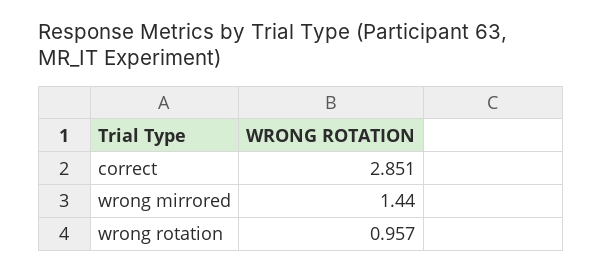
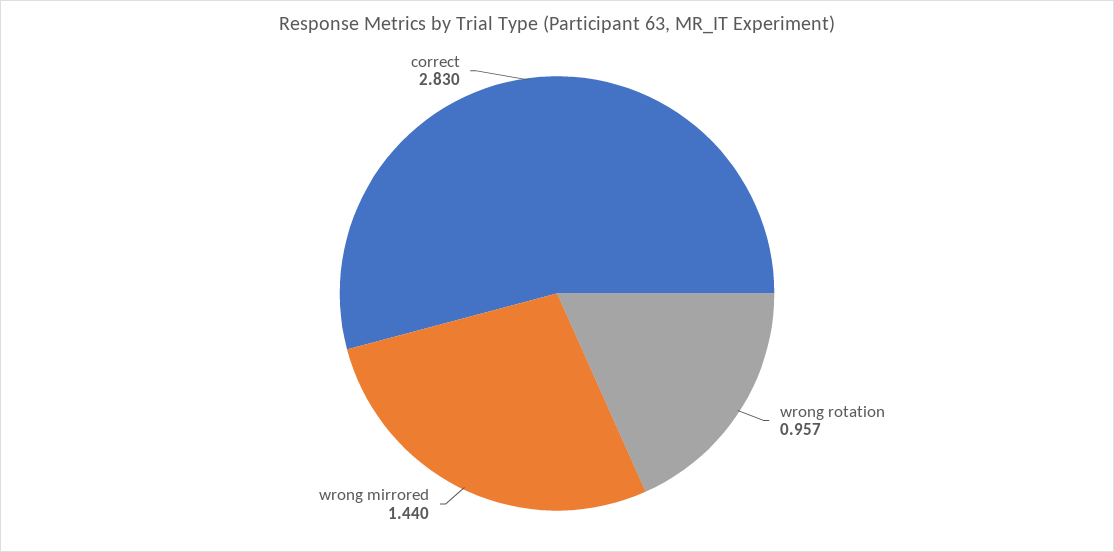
  {
-   "correct": 2.851,
+   "correct": 2.83,
    "wrong mirrored": 1.44,
    "wrong rotation": 0.957
  }

